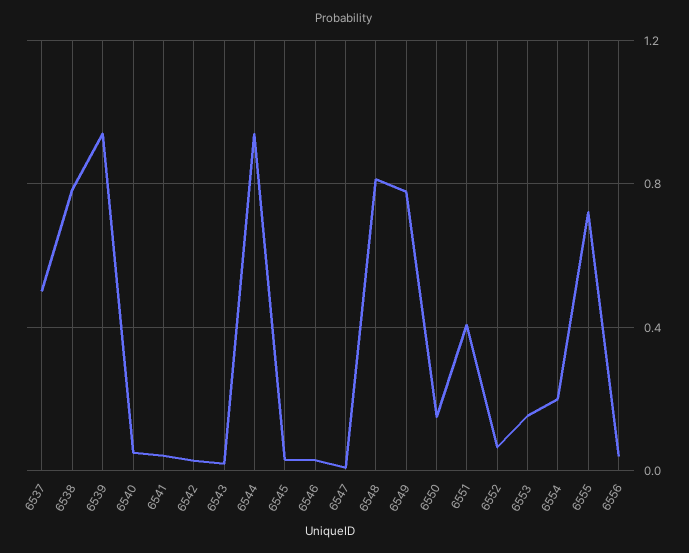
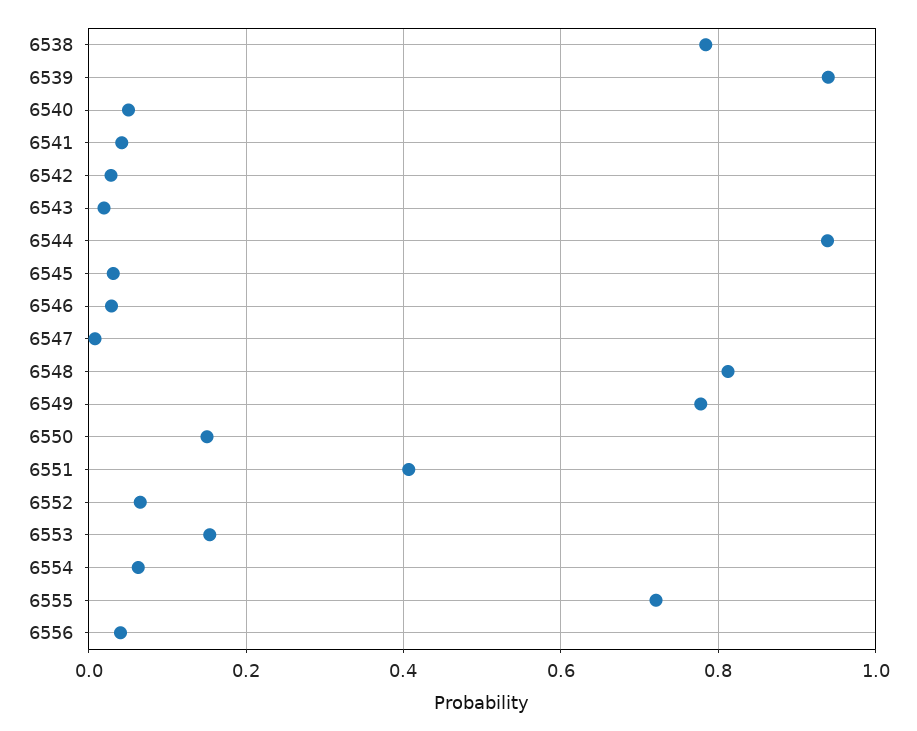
  {
-   "6537": 0.5,
    "6538": 0.78,
    "6539": 0.94,
    "6540": 0.06,
    "6541": 0.04,
    "6542": 0.02,
    "6543": 0.02,
    "6544": 0.94,
    "6545": 0.04,
    "6546": 0.02,
    "6547": 0,
    "6548": 0.82,
    "6549": 0.78,
    "6550": 0.16,
    "6551": 0.4,
    "6552": 0.06,
    "6553": 0.16,
-   "6554": 0.2,
+   "6554": 0.06,
    "6555": 0.72,
    "6556": 0.04
  }

